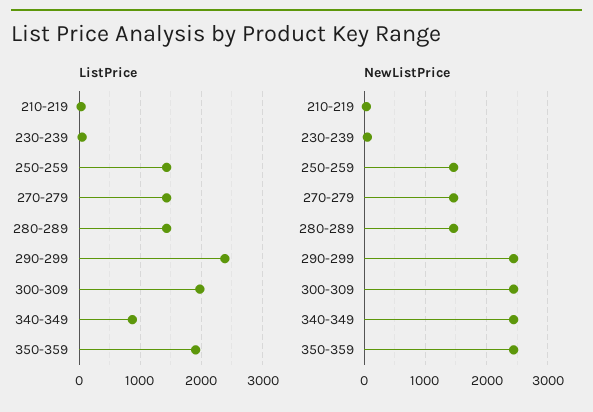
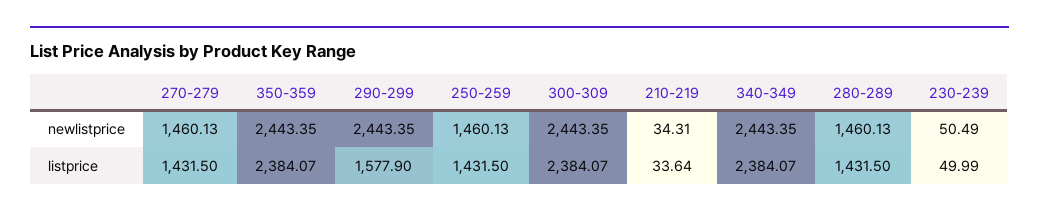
  {
    "ListPrice": {
      "210-219": 33.64,
      "230-239": 49.99,
      "250-259": 1431.5,
      "270-279": 1431.5,
      "280-289": 1431.5,
-     "290-299": 2400,
+     "290-299": 1577.9,
-     "300-309": 2000,
+     "300-309": 2384.07,
-     "340-349": 900,
+     "340-349": 2384.07,
-     "350-359": 1900
+     "350-359": 2384.07
    },
    "NewListPrice": {
      "210-219": 34.31,
      "230-239": 50.49,
      "250-259": 1460.13,
      "270-279": 1460.13,
      "280-289": 1460.13,
      "290-299": 2443.35,
      "300-309": 2443.35,
      "340-349": 2443.35,
      "350-359": 2443.35
    }
  }

